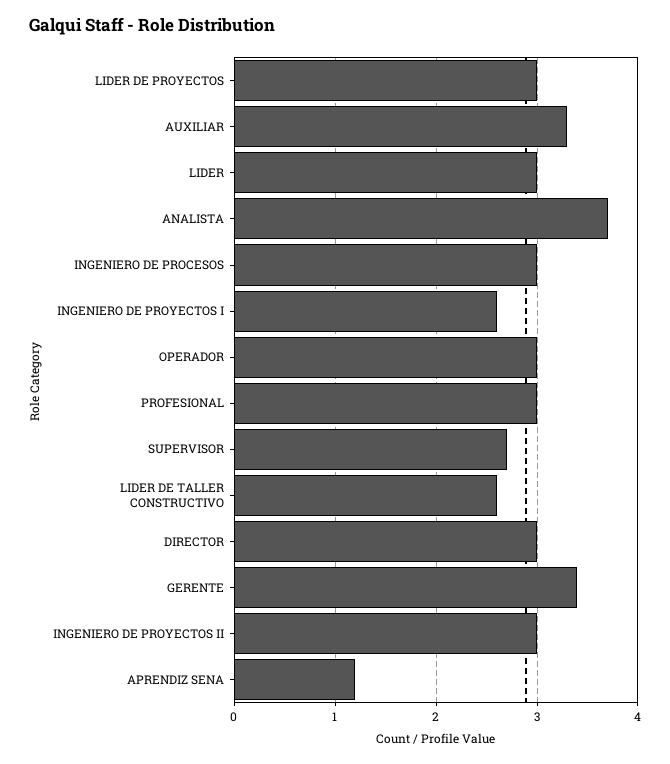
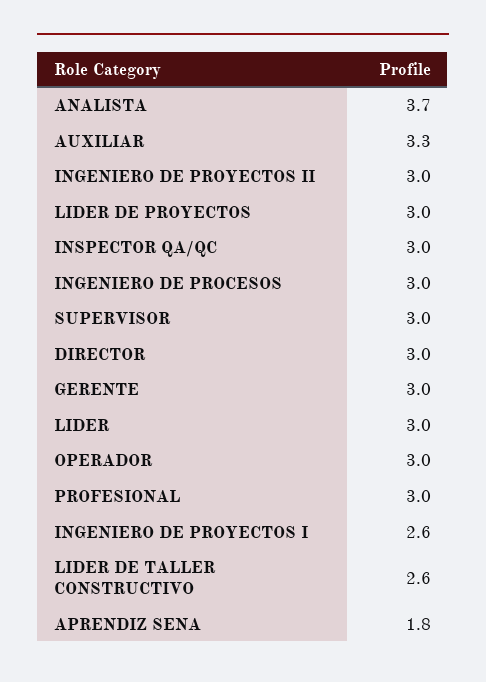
  {
    "LIDER DE PROYECTOS": 3,
    "AUXILIAR": 3.3,
    "LIDER": 3,
    "ANALISTA": 3.7,
    "INGENIERO DE PROCESOS": 3,
    "INGENIERO DE PROYECTOS I": 2.6,
    "OPERADOR": 3,
    "PROFESIONAL": 3,
-   "SUPERVISOR": 2.7,
+   "SUPERVISOR": 3,
    "LIDER DE TALLER CONSTRUCTIVO": 2.6,
    "DIRECTOR": 3,
-   "GERENTE": 3.4,
+   "GERENTE": 3,
    "INGENIERO DE PROYECTOS II": 3,
-   "APRENDIZ SENA": 1.2
+   "APRENDIZ SENA": 1.8,
+   "INSPECTOR QA/QC": 3
  }

